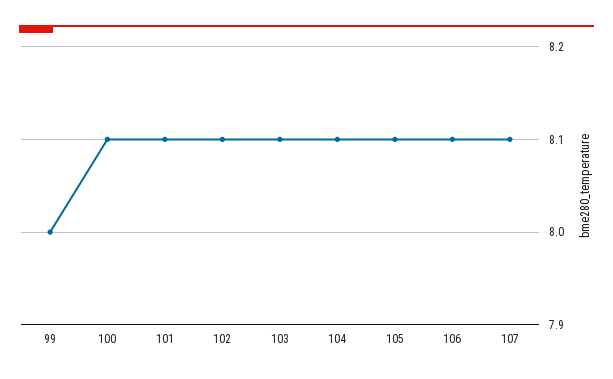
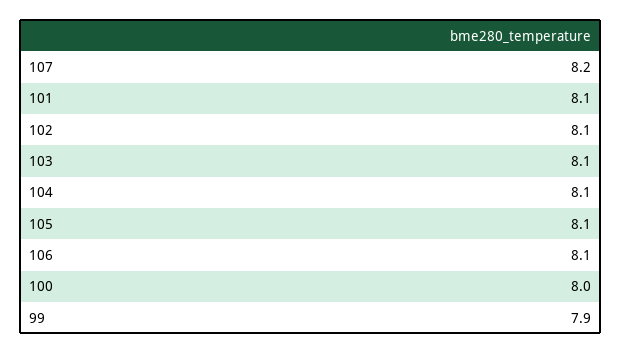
  {
-   "99": 8,
+   "99": 7.9,
-   "100": 8.1,
+   "100": 8,
    "101": 8.1,
    "102": 8.1,
    "103": 8.1,
    "104": 8.1,
    "105": 8.1,
    "106": 8.1,
-   "107": 8.1
+   "107": 8.2
  }

